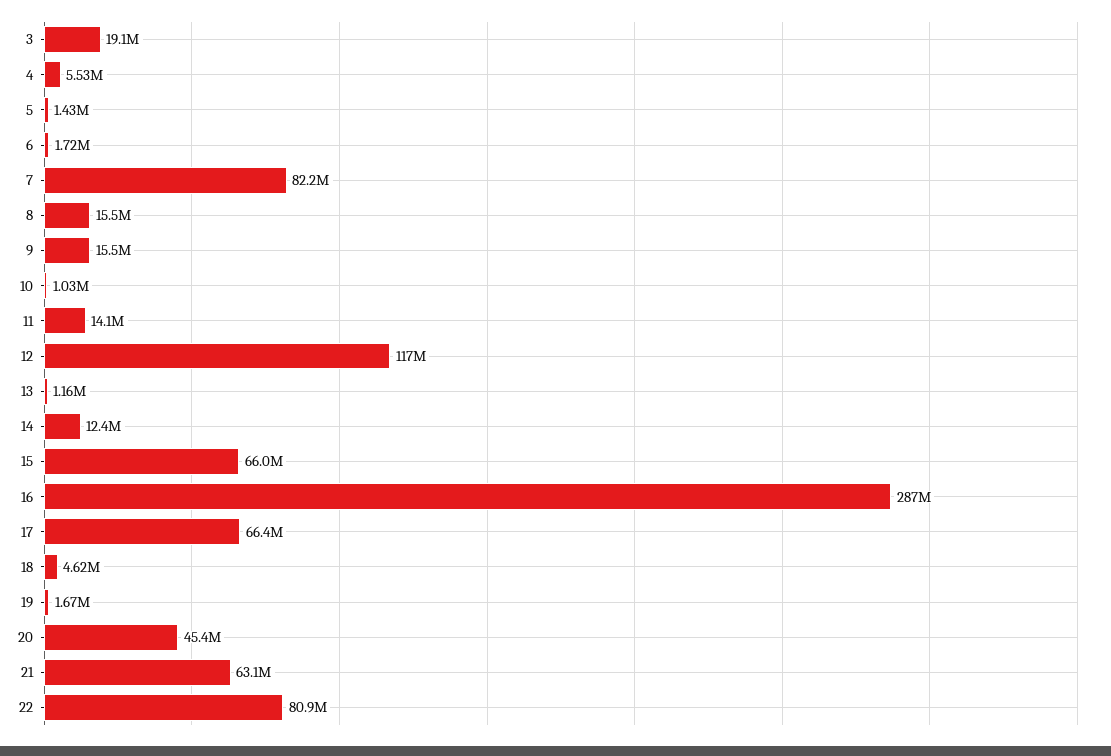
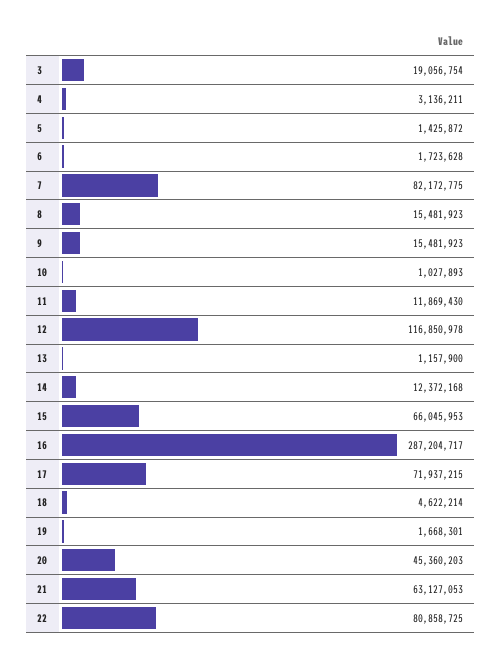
  {
    "3": 19056754,
-   "4": 5530000,
+   "4": 3136211,
    "5": 1425872,
    "6": 1723628,
    "7": 82172775,
    "8": 15481923,
    "9": 15481923,
    "10": 1027893,
-   "11": 14100000,
+   "11": 11869430,
    "12": 116850978,
    "13": 1157900,
    "14": 12372168,
    "15": 66045953,
    "16": 287204717,
-   "17": 66400000,
+   "17": 71937215,
    "18": 4622214,
    "19": 1668301,
    "20": 45360203,
    "21": 63127053,
    "22": 80858725
  }

